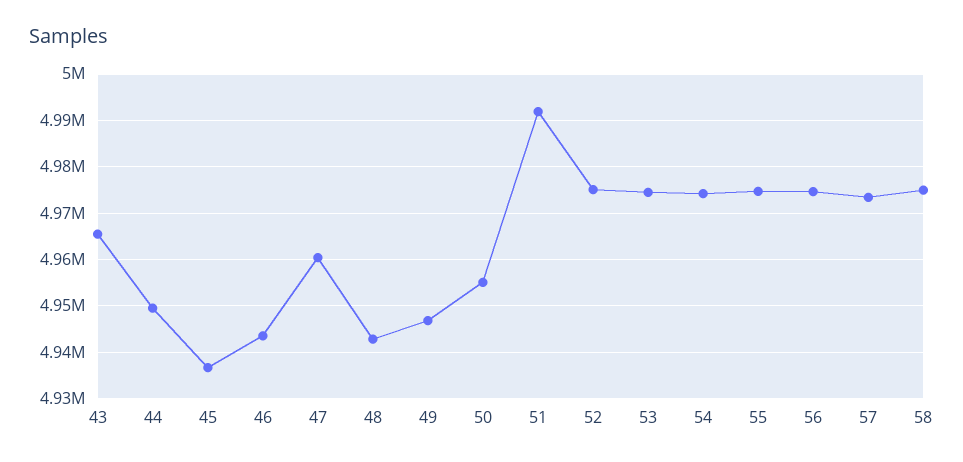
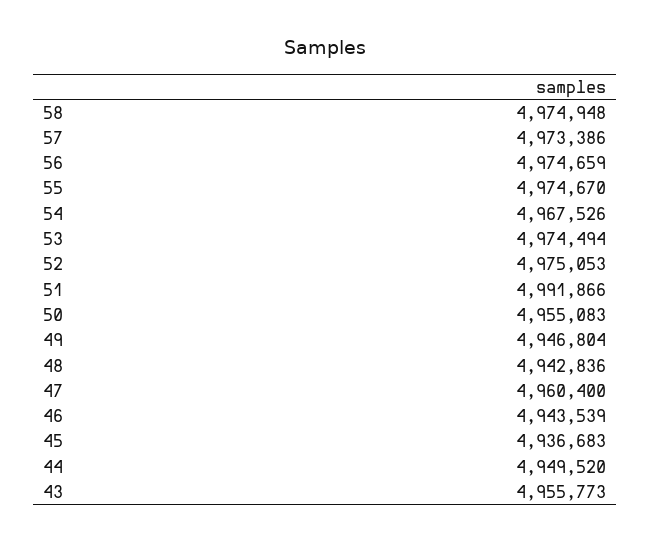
  {
-   "43": 4966000,
+   "43": 4955773,
    "44": 4949520,
    "45": 4936683,
    "46": 4943539,
    "47": 4960400,
    "48": 4942836,
    "49": 4946804,
    "50": 4955083,
    "51": 4991866,
    "52": 4975053,
    "53": 4974494,
-   "54": 4974000,
+   "54": 4967526,
    "55": 4974670,
    "56": 4974659,
    "57": 4973386,
    "58": 4974948
  }

